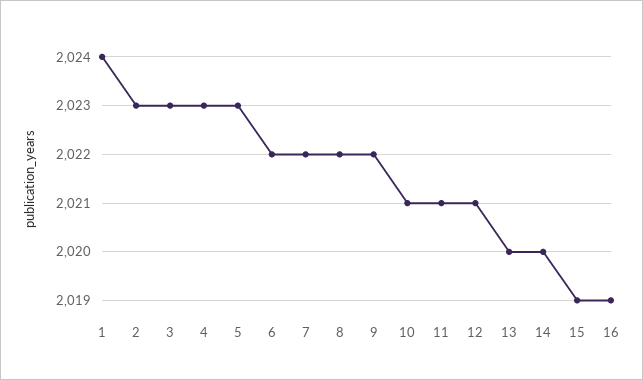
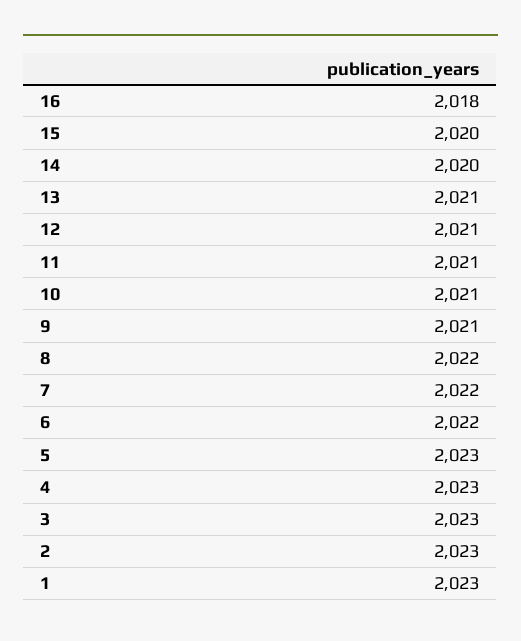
  {
-   "1": 2024,
+   "1": 2023,
    "2": 2023,
    "3": 2023,
    "4": 2023,
    "5": 2023,
    "6": 2022,
    "7": 2022,
    "8": 2022,
-   "9": 2022,
+   "9": 2021,
    "10": 2021,
    "11": 2021,
    "12": 2021,
-   "13": 2020,
+   "13": 2021,
    "14": 2020,
-   "15": 2019,
+   "15": 2020,
-   "16": 2019
+   "16": 2018
  }

